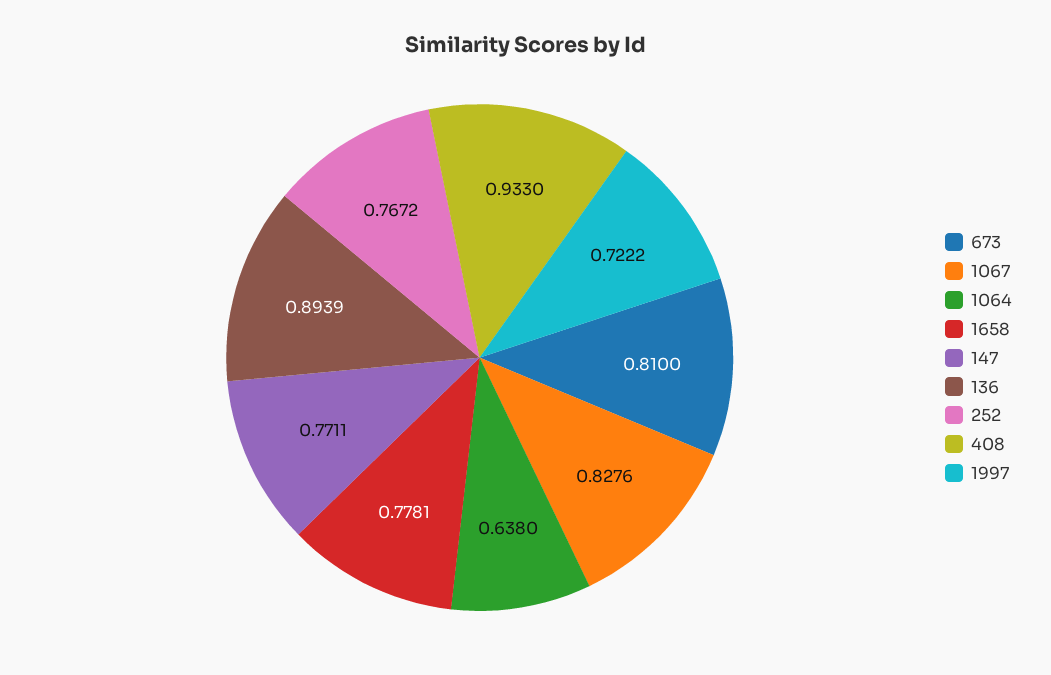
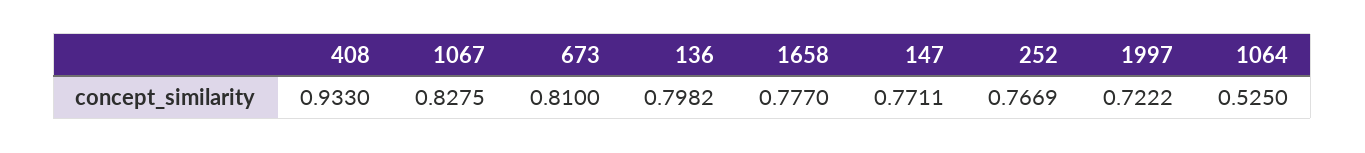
  {
    "673": 0.81,
-   "1067": 0.8276,
+   "1067": 0.8275,
-   "1064": 0.638,
+   "1064": 0.525,
-   "1658": 0.7781,
+   "1658": 0.777,
    "147": 0.7711,
-   "136": 0.8939,
+   "136": 0.7982,
-   "252": 0.7672,
+   "252": 0.7669,
    "408": 0.933,
    "1997": 0.7222
  }

